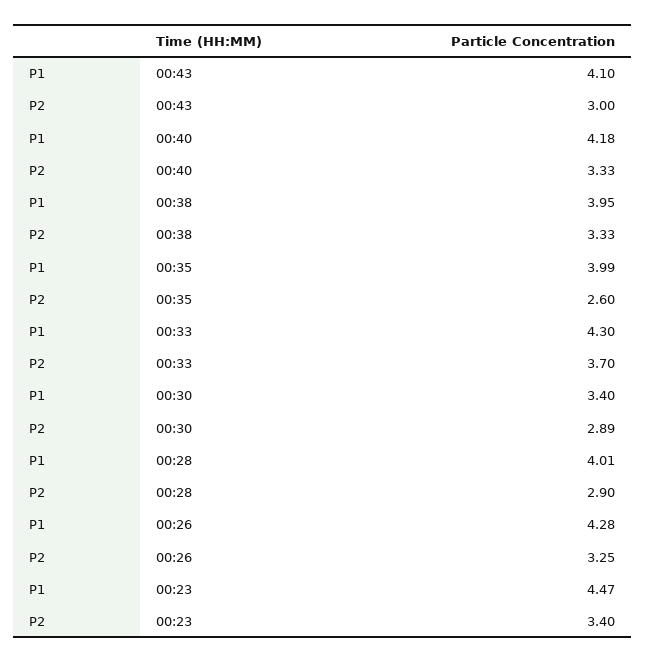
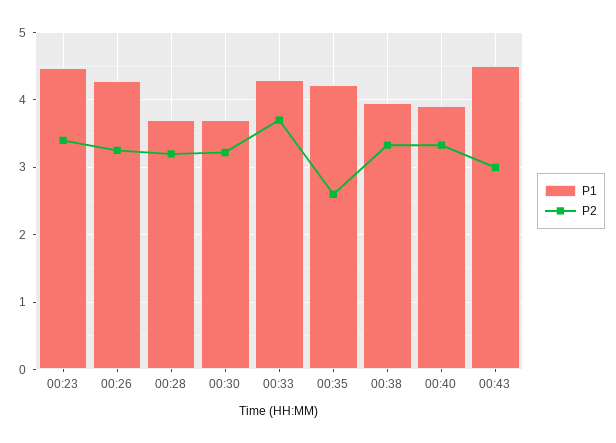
  {
    "P1": {
-     "00:43": 4.1,
+     "00:43": 4.5,
-     "00:40": 4.18,
+     "00:40": 3.9,
      "00:38": 3.95,
-     "00:35": 3.99,
+     "00:35": 4.2,
      "00:33": 4.3,
-     "00:30": 3.4,
+     "00:30": 3.7,
-     "00:28": 4.01,
+     "00:28": 3.7,
      "00:26": 4.28,
      "00:23": 4.47
    },
    "P2": {
      "00:43": 3,
      "00:40": 3.33,
      "00:38": 3.33,
      "00:35": 2.6,
      "00:33": 3.7,
-     "00:30": 2.89,
+     "00:30": 3.2,
-     "00:28": 2.9,
+     "00:28": 3.2,
      "00:26": 3.25,
      "00:23": 3.4
    }
  }

